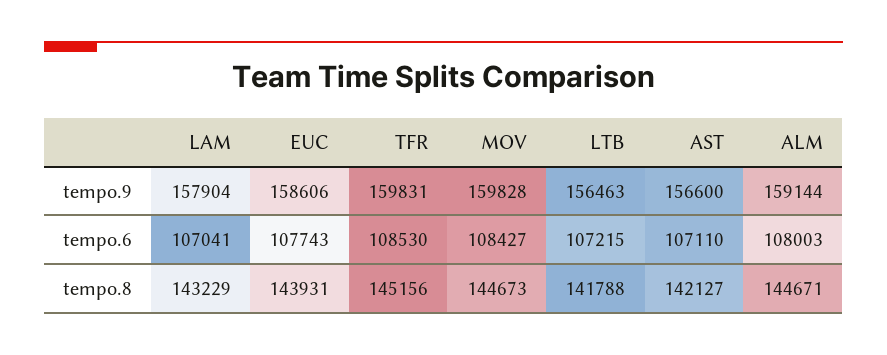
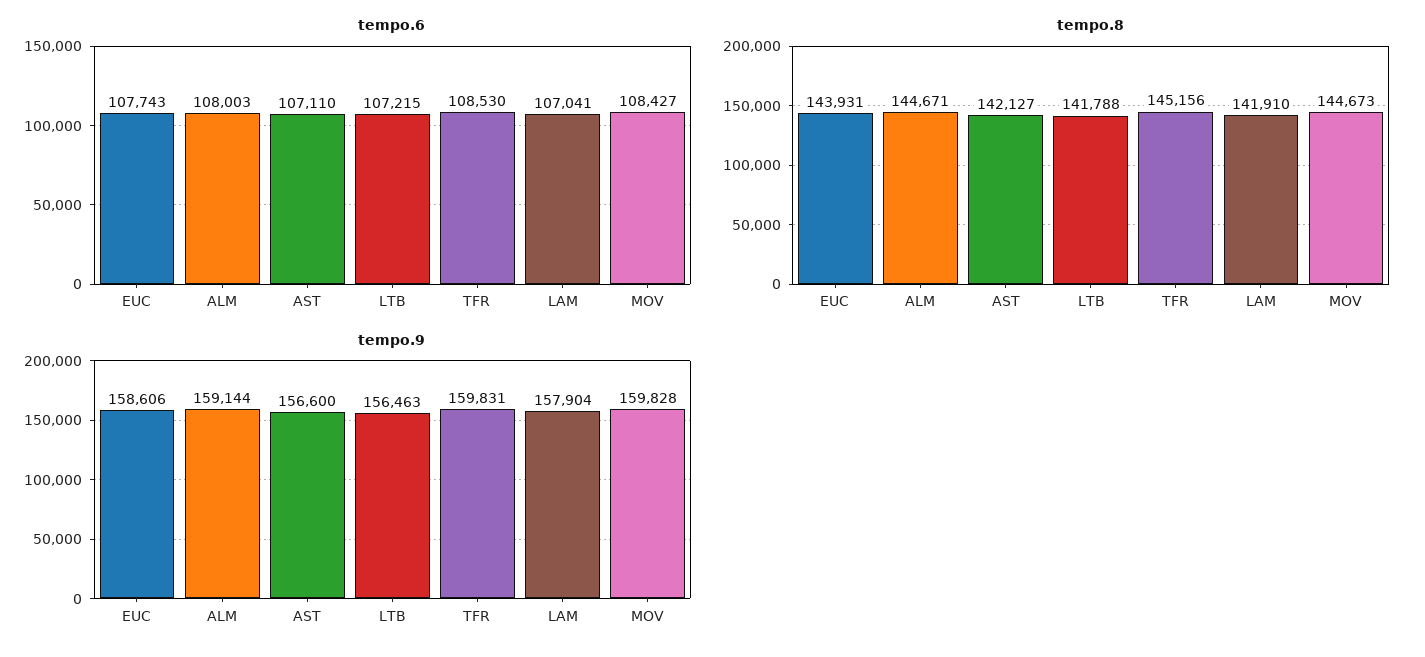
  {
    "tempo.9": {
      "LAM": 157904,
      "EUC": 158606,
      "TFR": 159831,
      "MOV": 159828,
      "LTB": 156463,
      "AST": 156600,
      "ALM": 159144
    },
    "tempo.6": {
      "LAM": 107041,
      "EUC": 107743,
      "TFR": 108530,
      "MOV": 108427,
      "LTB": 107215,
      "AST": 107110,
      "ALM": 108003
    },
    "tempo.8": {
-     "LAM": 143229,
+     "LAM": 141910,
      "EUC": 143931,
      "TFR": 145156,
      "MOV": 144673,
      "LTB": 141788,
      "AST": 142127,
      "ALM": 144671
    }
  }

